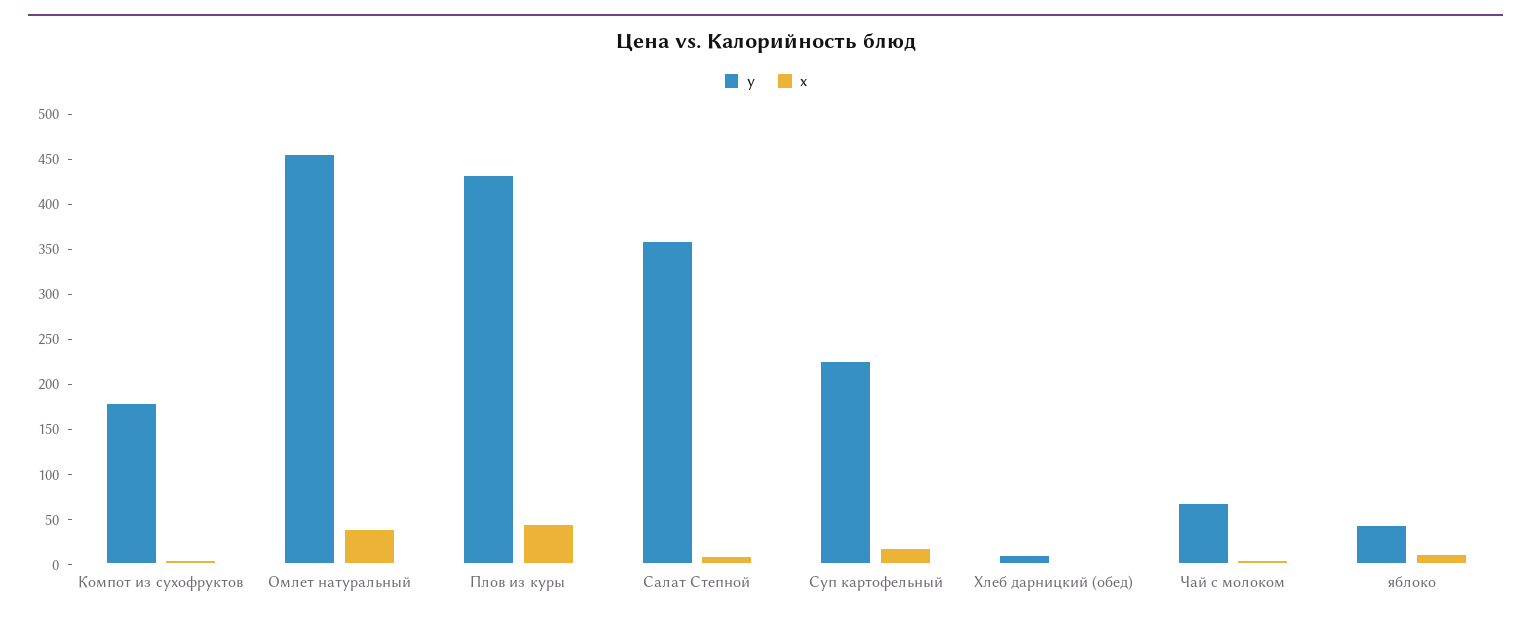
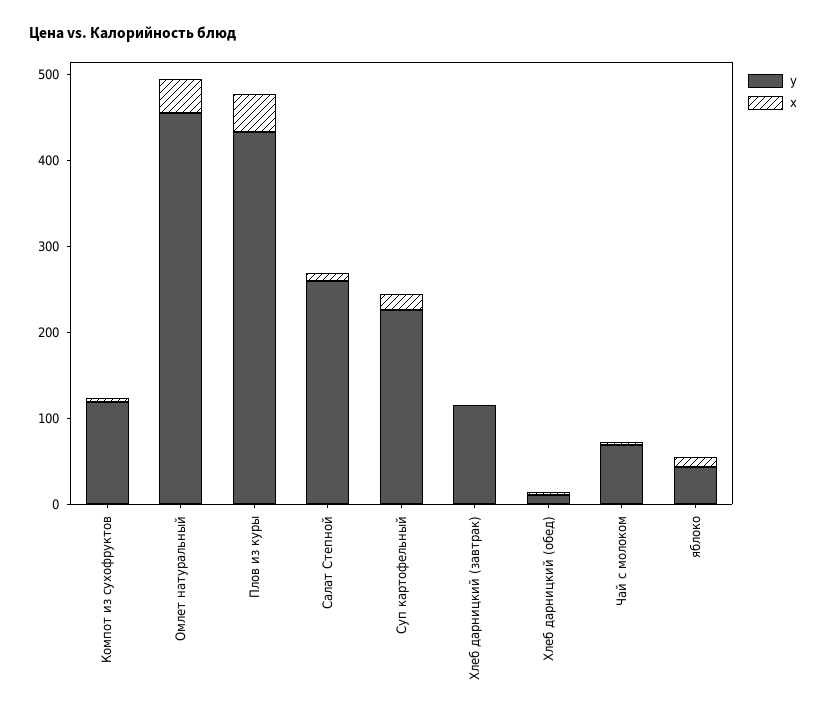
  {
    "y": {
-     "Компот из сухофруктов": 180,
+     "Компот из сухофруктов": 120,
      "Омлет натуральный": 460,
      "Плов из куры": 430,
-     "Салат Степной": 360,
+     "Салат Степной": 260,
      "Суп картофельный": 230,
      "Хлеб дарницкий (обед)": 10,
      "Чай с молоком": 70,
-     "яблоко": 40
+     "яблоко": 40,
+     "Хлеб дарницкий (завтрак)": 120
    },
    "x": {
      "Компот из сухофруктов": 0,
      "Омлет натуральный": 40,
      "Плов из куры": 40,
      "Салат Степной": 10,
      "Суп картофельный": 20,
      "Хлеб дарницкий (обед)": 0,
      "Чай с молоком": 0,
-     "яблоко": 10
+     "яблоко": 10,
+     "Хлеб дарницкий (завтрак)": 0
    }
  }

